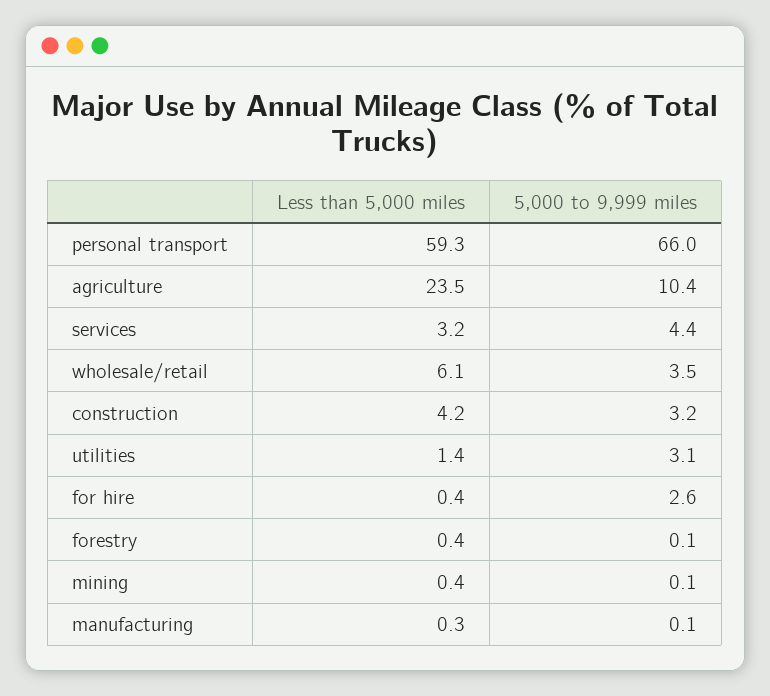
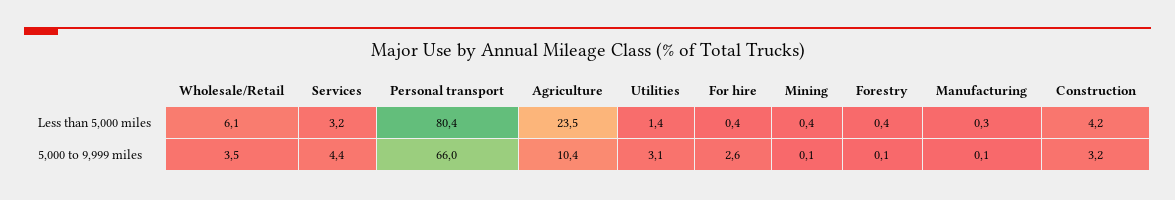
  {
    "Less than 5,000 miles": {
-     "personal transport": 59.3,
+     "personal transport": 80.4,
      "agriculture": 23.5,
      "services": 3.2,
      "wholesale/retail": 6.1,
      "construction": 4.2,
      "utilities": 1.4,
      "for hire": 0.4,
      "forestry": 0.4,
      "mining": 0.4,
      "manufacturing": 0.3
    },
    "5,000 to 9,999 miles": {
      "personal transport": 66,
      "agriculture": 10.4,
      "services": 4.4,
      "wholesale/retail": 3.5,
      "construction": 3.2,
      "utilities": 3.1,
      "for hire": 2.6,
      "forestry": 0.1,
      "mining": 0.1,
      "manufacturing": 0.1
    }
  }

